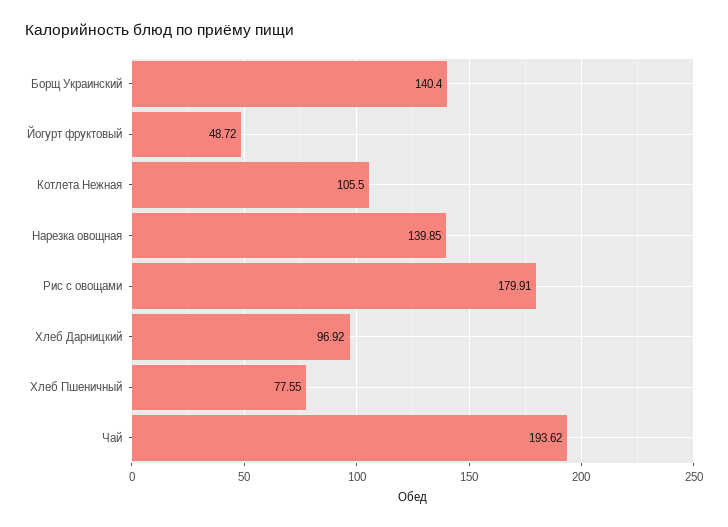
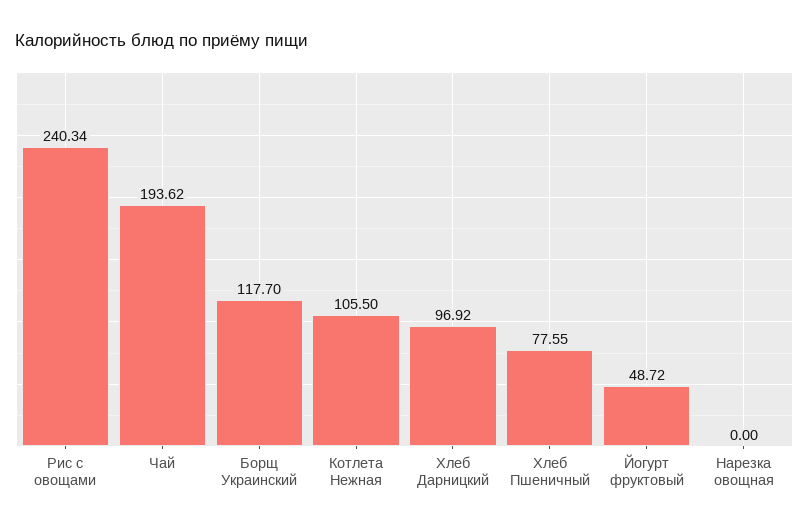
  {
-   "Борщ Украинский": 140.4,
+   "Борщ Украинский": 117.7,
    "Йогурт фруктовый": 48.72,
    "Котлета Нежная": 105.5,
-   "Нарезка овощная": 139.85,
+   "Нарезка овощная": 0,
-   "Рис с овощами": 179.91,
+   "Рис с овощами": 240.34,
    "Хлеб Дарницкий": 96.92,
    "Хлеб Пшеничный": 77.55,
    "Чай": 193.62
  }

